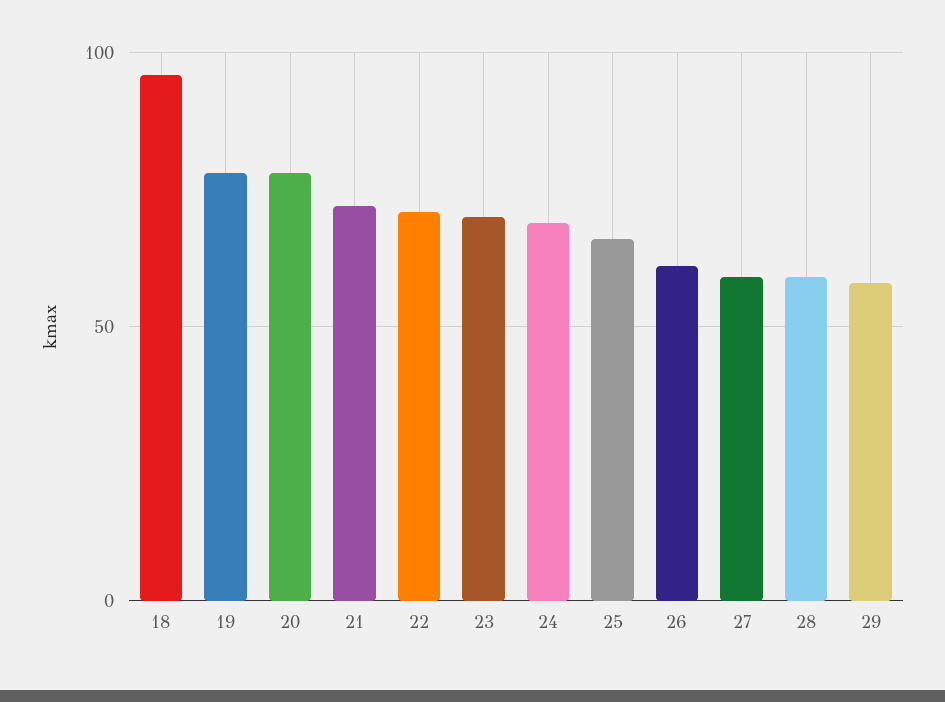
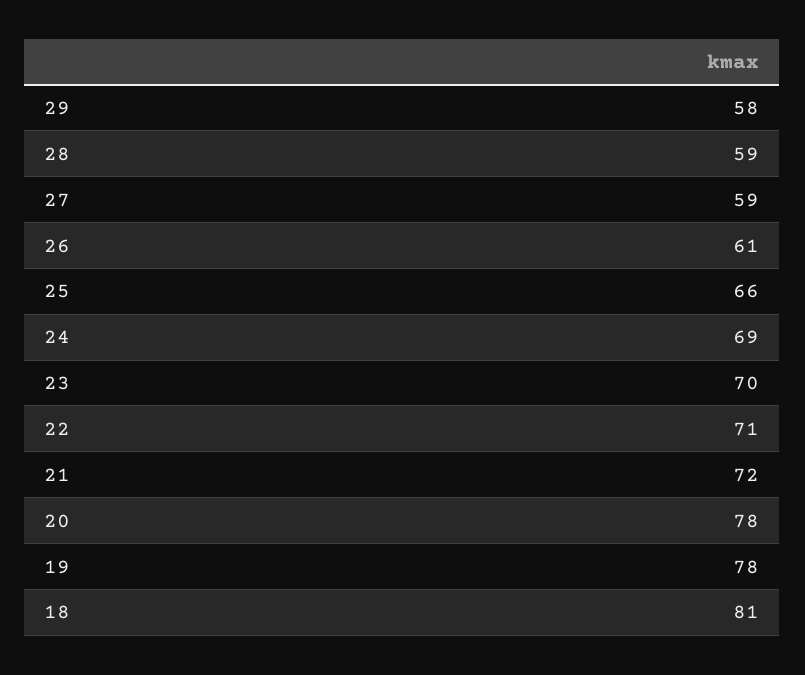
  {
-   "18": 95,
+   "18": 81,
    "19": 78,
    "20": 78,
    "21": 72,
    "22": 71,
    "23": 70,
    "24": 69,
    "25": 66,
    "26": 61,
    "27": 59,
    "28": 59,
    "29": 58
  }

